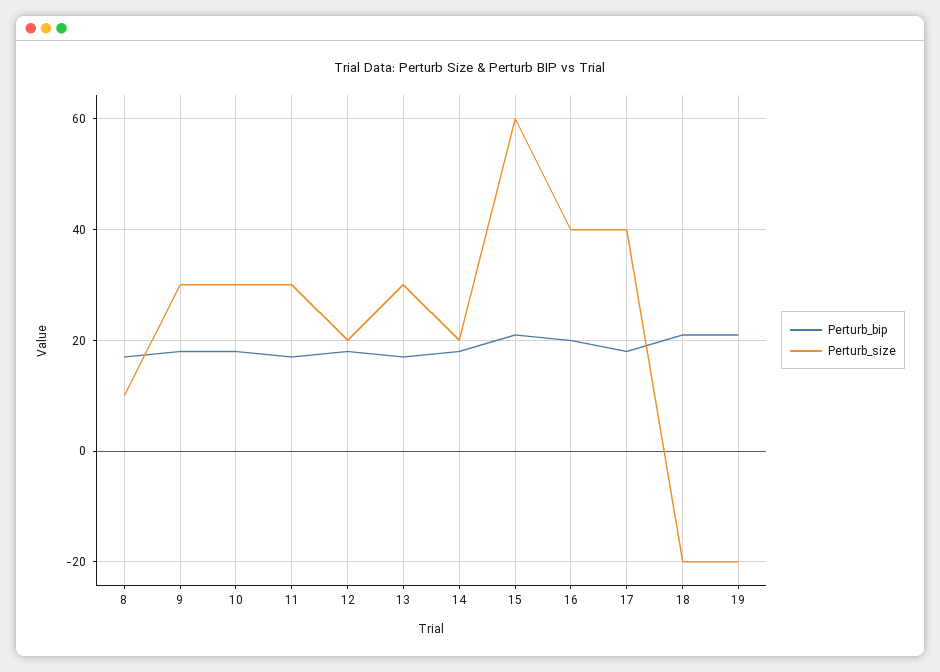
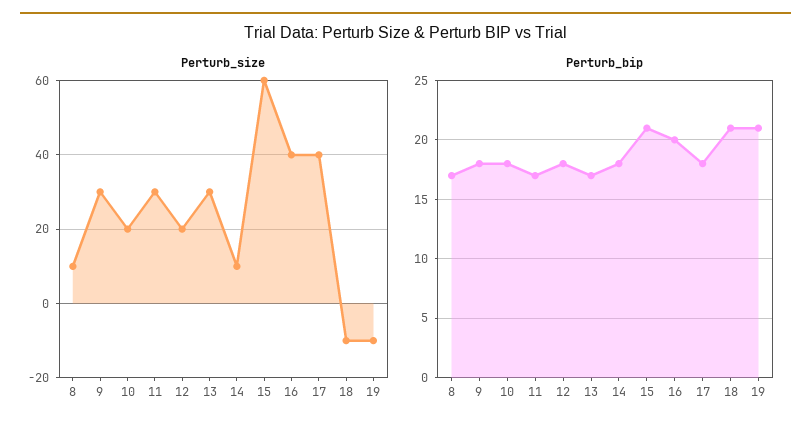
  {
    "Perturb_bip": {
      "8": 17,
      "9": 18,
      "10": 18,
      "11": 17,
      "12": 18,
      "13": 17,
      "14": 18,
      "15": 21,
      "16": 20,
      "17": 18,
      "18": 21,
      "19": 21
    },
    "Perturb_size": {
      "8": 10,
      "9": 30,
-     "10": 30,
+     "10": 20,
      "11": 30,
      "12": 20,
      "13": 30,
-     "14": 20,
+     "14": 10,
      "15": 60,
      "16": 40,
      "17": 40,
-     "18": -20,
+     "18": -10,
-     "19": -20
+     "19": -10
    }
  }

